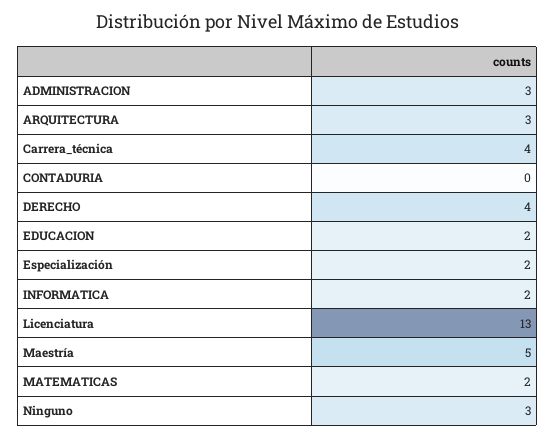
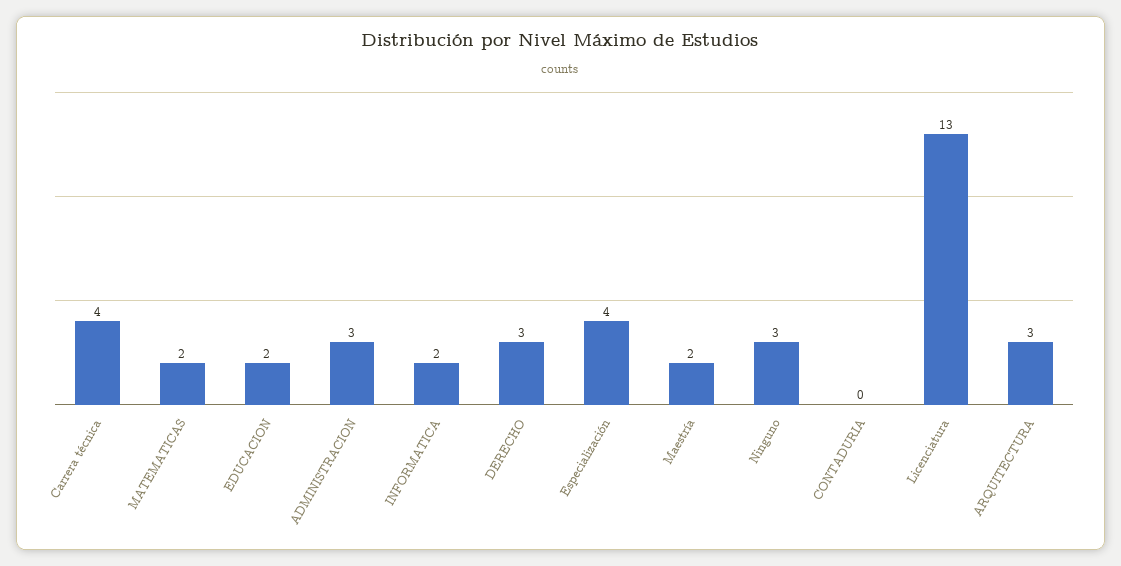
  {
    "ADMINISTRACION": 3,
    "ARQUITECTURA": 3,
    "Carrera_técnica": 4,
    "CONTADURIA": 0,
-   "DERECHO": 4,
+   "DERECHO": 3,
    "EDUCACION": 2,
-   "Especialización": 2,
+   "Especialización": 4,
    "INFORMATICA": 2,
    "Licenciatura": 13,
-   "Maestría": 5,
+   "Maestría": 2,
    "MATEMATICAS": 2,
    "Ninguno": 3
  }

